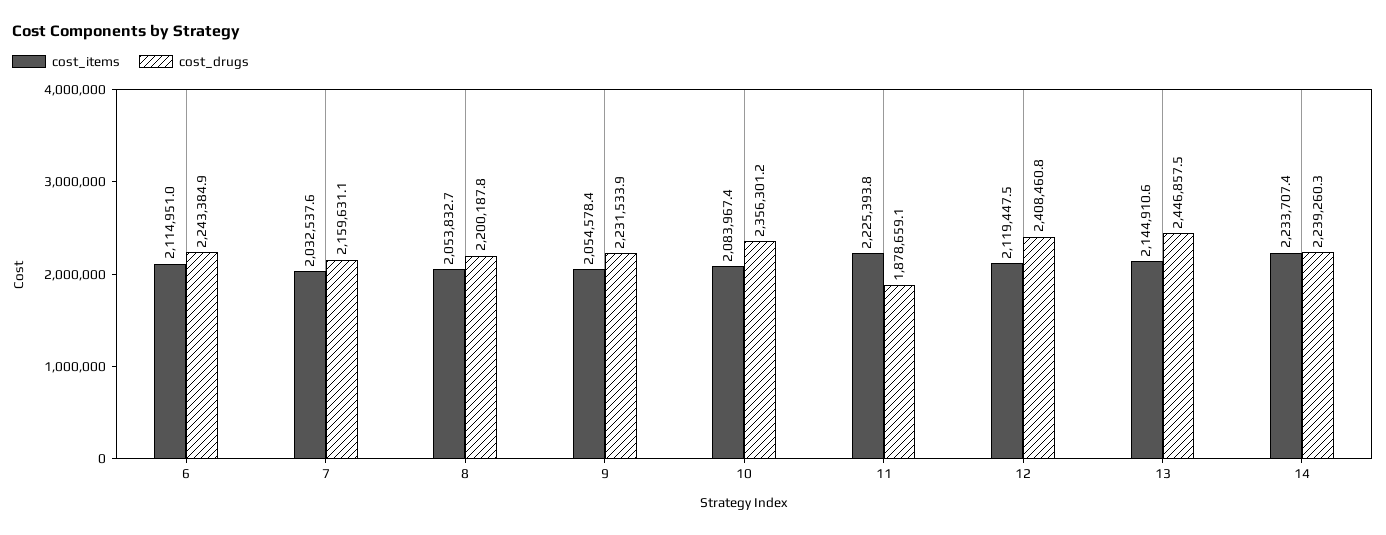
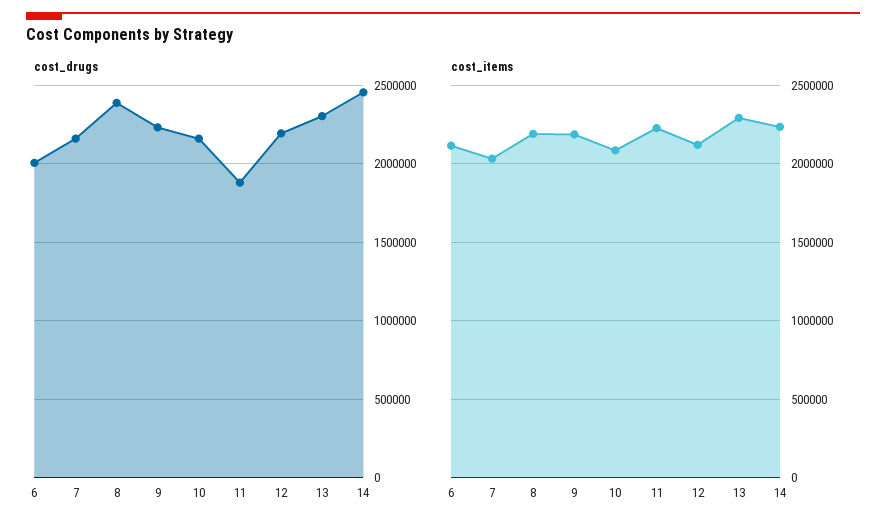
  {
    "cost_items": {
      "6": 2114951,
      "7": 2032537.6,
-     "8": 2053832.7,
+     "8": 2200000,
-     "9": 2054578.4,
+     "9": 2200000,
      "10": 2083967.4,
      "11": 2225393.8,
      "12": 2119447.5,
-     "13": 2144910.6,
+     "13": 2300000,
      "14": 2233707.4
    },
    "cost_drugs": {
-     "6": 2243384.9,
+     "6": 2000000,
      "7": 2159631.1,
-     "8": 2200187.8,
+     "8": 2400000,
      "9": 2231533.9,
-     "10": 2356301.2,
+     "10": 2150000,
      "11": 1878659.1,
-     "12": 2408460.8,
+     "12": 2200000,
-     "13": 2446857.5,
+     "13": 2300000,
-     "14": 2239260.3
+     "14": 2450000
    }
  }

